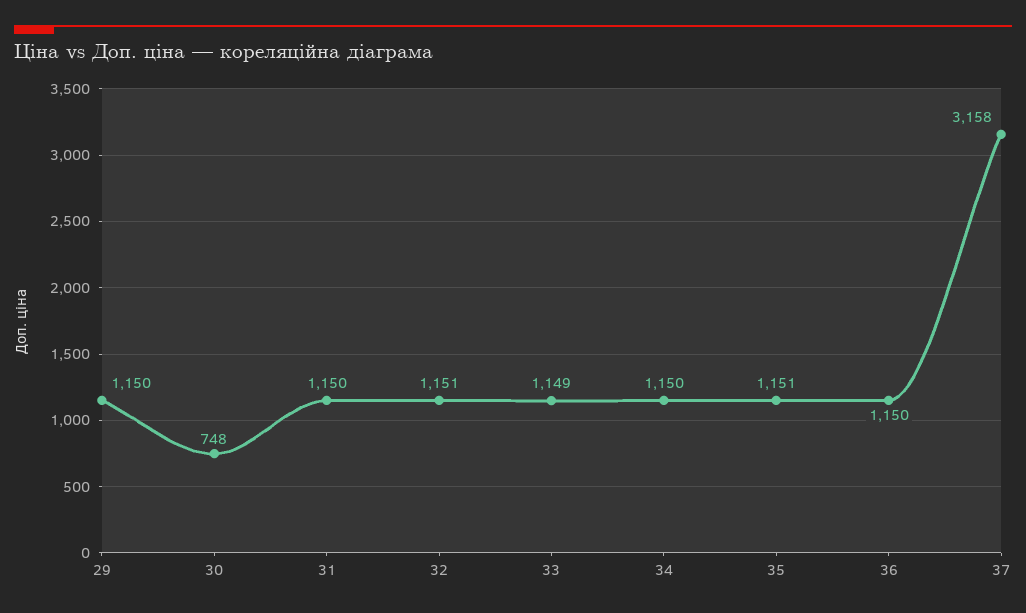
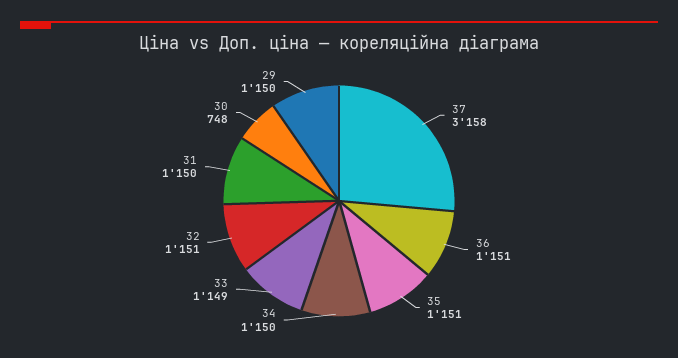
  {
    "29": 1150,
    "30": 748,
    "31": 1150,
    "32": 1151,
    "33": 1149,
    "34": 1150,
    "35": 1151,
-   "36": 1150,
+   "36": 1151,
    "37": 3158
  }

